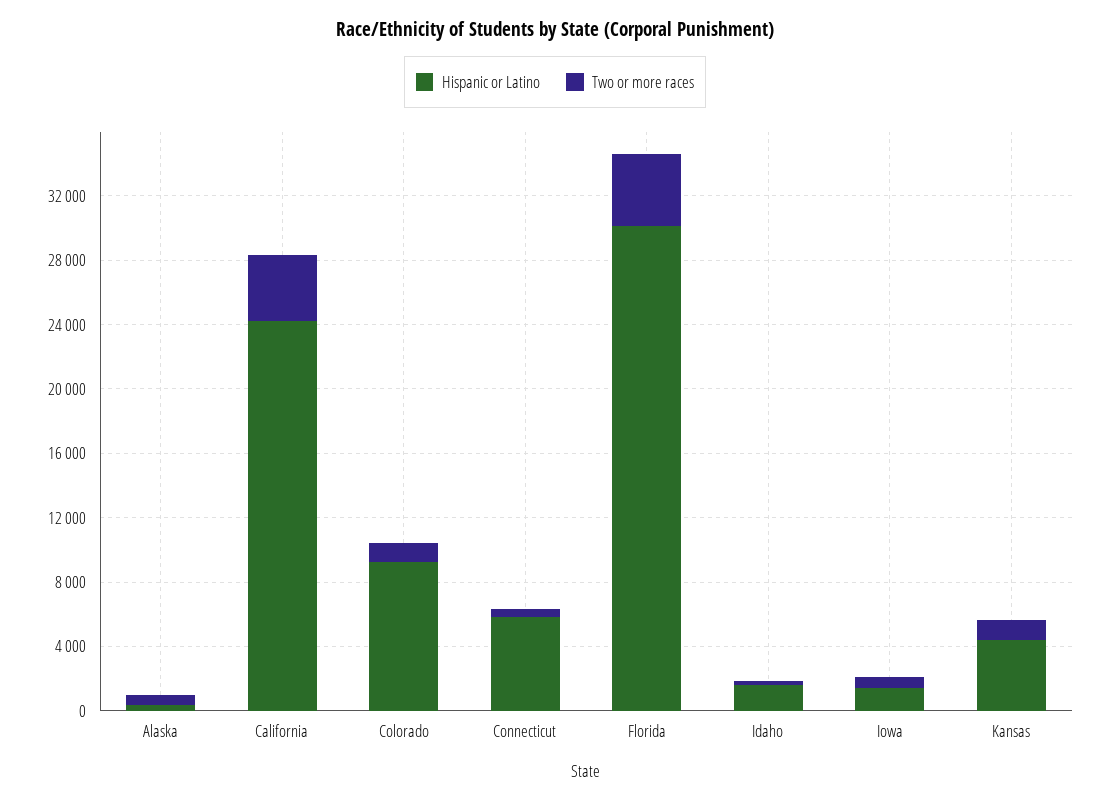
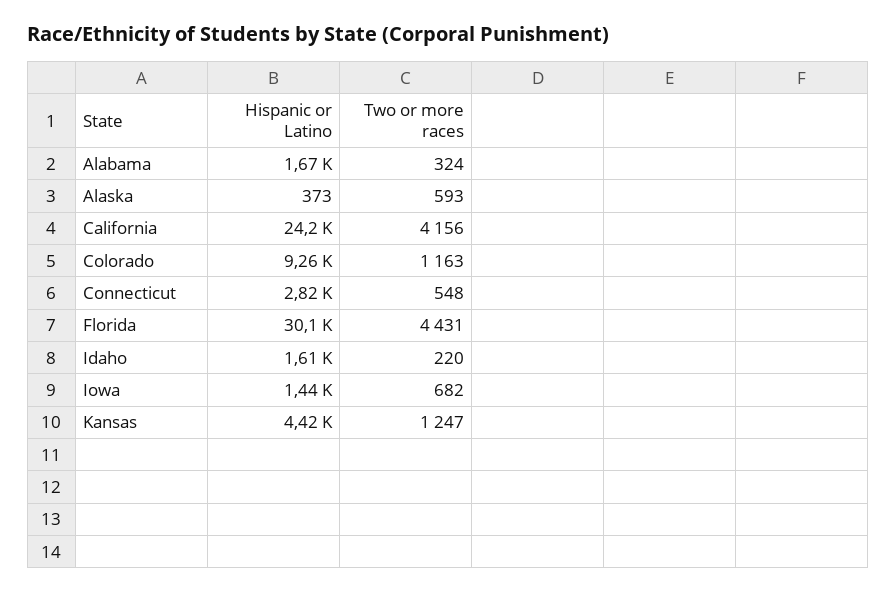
  {
    "Hispanic or Latino": {
      "Alaska": 373,
      "California": 24200,
      "Colorado": 9260,
-     "Connecticut": 6000,
+     "Connecticut": 2820,
      "Florida": 30100,
      "Idaho": 1610,
      "Iowa": 1440,
-     "Kansas": 4420
+     "Kansas": 4420,
+     "Alabama": 1670
    },
    "Two or more races": {
      "Alaska": 593,
      "California": 4156,
      "Colorado": 1163,
      "Connecticut": 548,
      "Florida": 4431,
      "Idaho": 220,
      "Iowa": 682,
-     "Kansas": 1247
+     "Kansas": 1247,
+     "Alabama": 324
    }
  }

